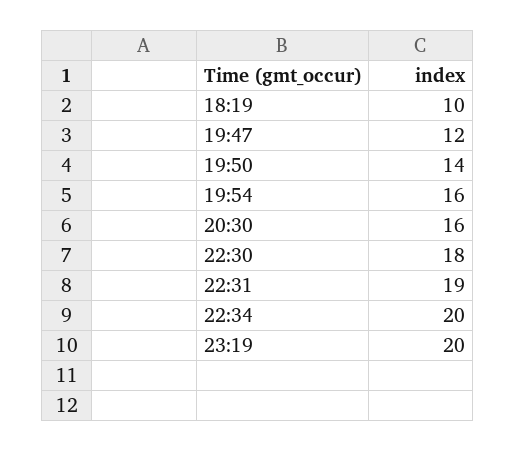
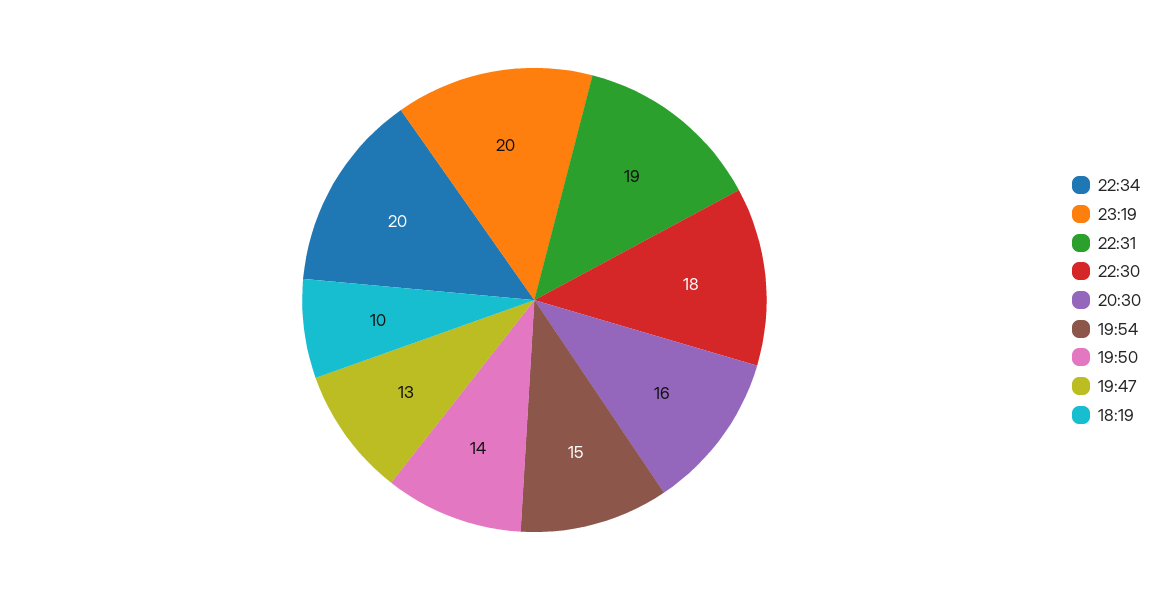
  {
    "18:19": 10,
-   "19:47": 12,
+   "19:47": 13,
    "19:50": 14,
-   "19:54": 16,
+   "19:54": 15,
    "20:30": 16,
    "22:30": 18,
    "22:31": 19,
    "22:34": 20,
    "23:19": 20
  }

